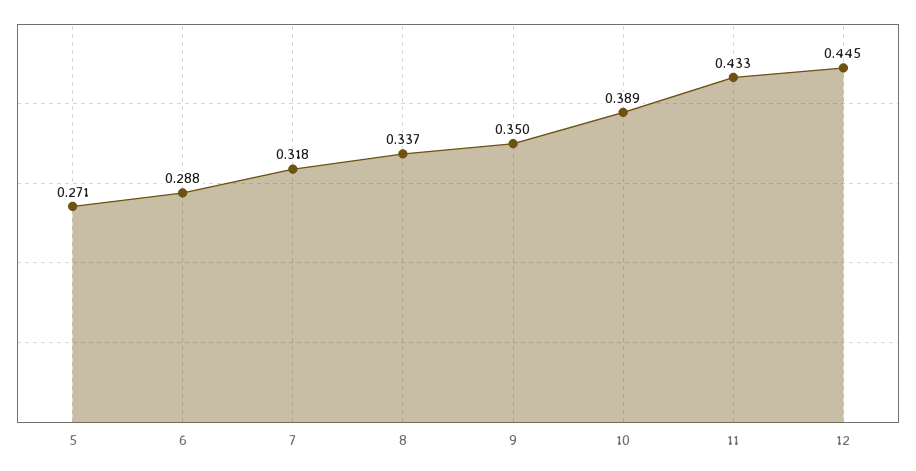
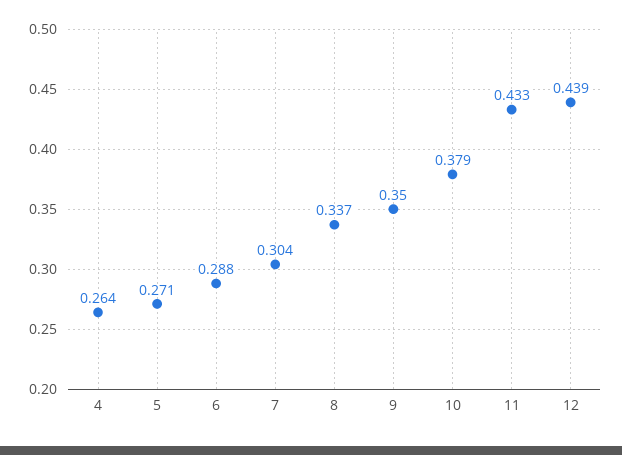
  {
    "5": 0.271,
    "6": 0.288,
-   "7": 0.318,
+   "7": 0.304,
    "8": 0.337,
    "9": 0.35,
-   "10": 0.389,
+   "10": 0.379,
    "11": 0.433,
-   "12": 0.445
+   "12": 0.439,
+   "4": 0.264
  }

